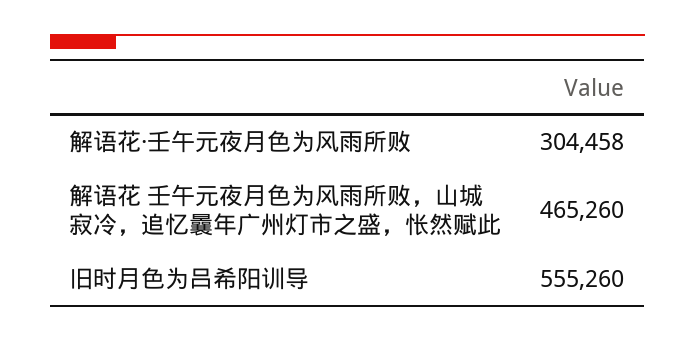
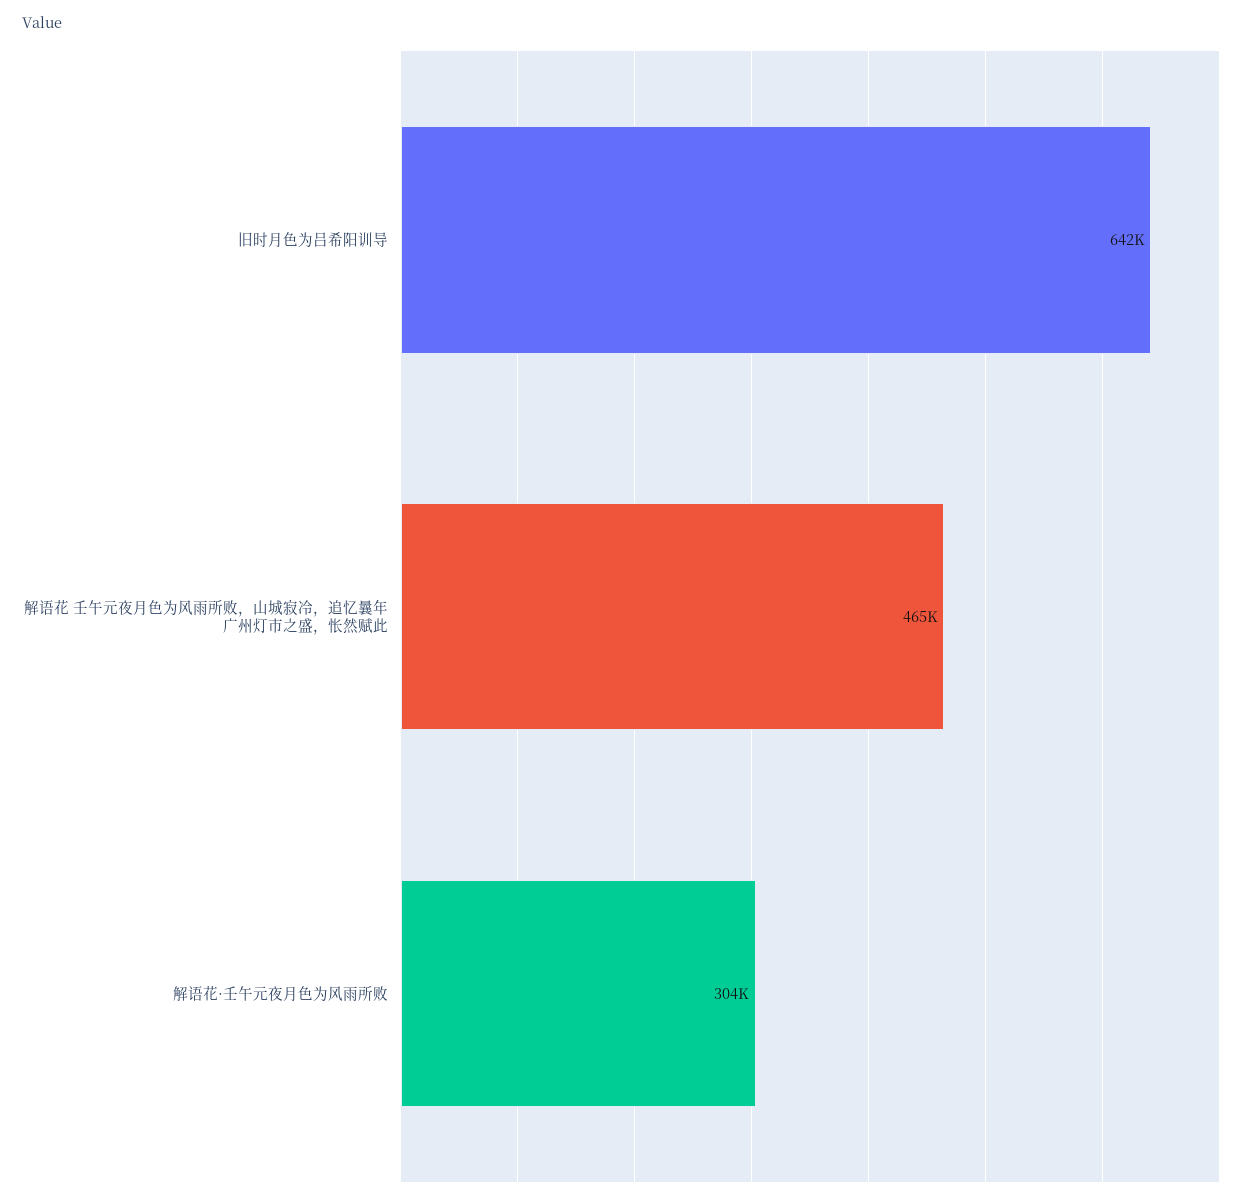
  {
    "解语花·壬午元夜月色为风雨所败": 304458,
    "解语花 壬午元夜月色为风雨所败，山城寂冷，追忆曩年广州灯市之盛，怅然赋此": 465260,
-   "旧时月色为吕希阳训导": 555260
+   "旧时月色为吕希阳训导": 642000
  }

